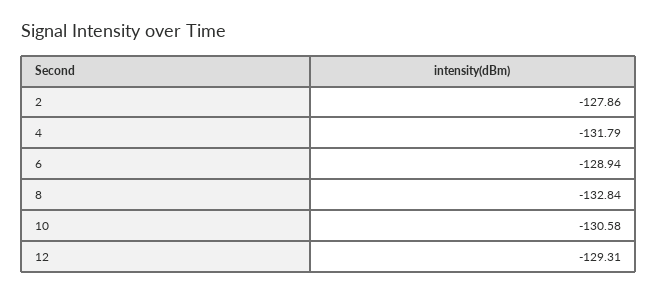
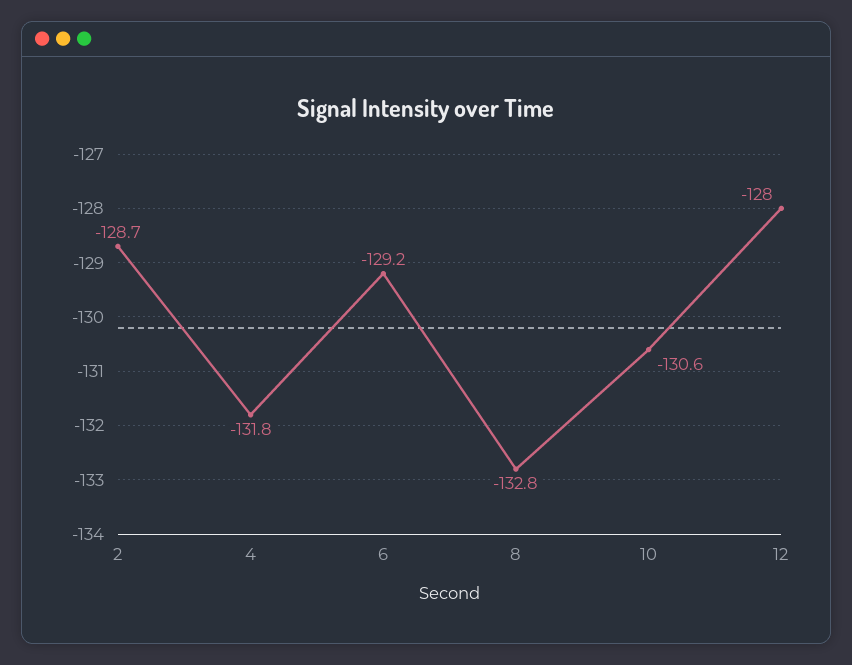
  {
-   "2": -127.86,
+   "2": -128.7,
    "4": -131.79,
-   "6": -128.94,
+   "6": -129.2,
    "8": -132.84,
    "10": -130.58,
-   "12": -129.31
+   "12": -128
  }

